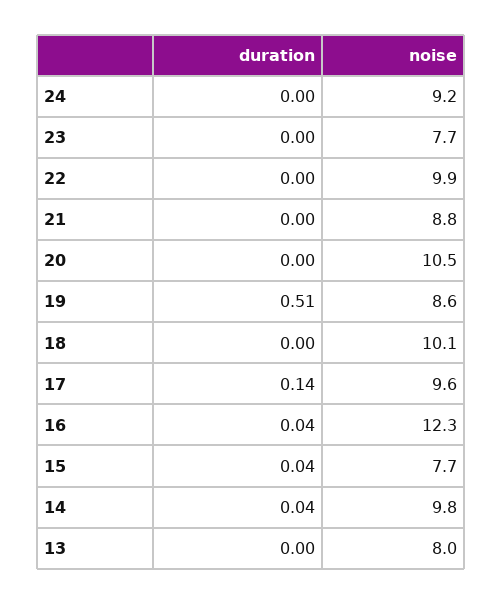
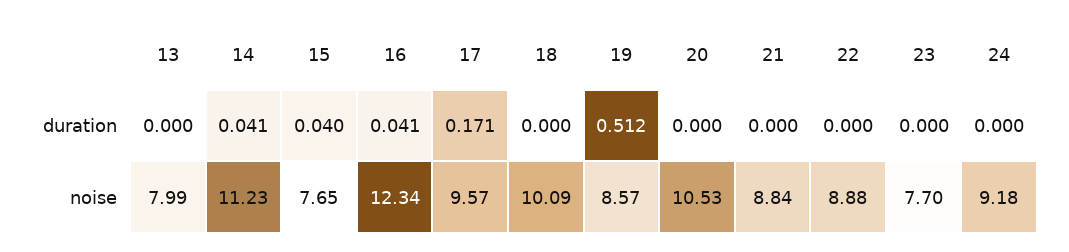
  {
    "duration": {
      "24": 0,
      "23": 0,
      "22": 0,
      "21": 0,
      "20": 0,
      "19": 0.512,
      "18": 0,
-     "17": 0.14,
+     "17": 0.171,
      "16": 0.041,
      "15": 0.04,
      "14": 0.041,
      "13": 0
    },
    "noise": {
      "24": 9.18,
      "23": 7.7,
-     "22": 9.9,
+     "22": 8.88,
      "21": 8.84,
      "20": 10.53,
      "19": 8.57,
      "18": 10.09,
      "17": 9.57,
      "16": 12.34,
      "15": 7.65,
-     "14": 9.8,
+     "14": 11.23,
      "13": 7.99
    }
  }

